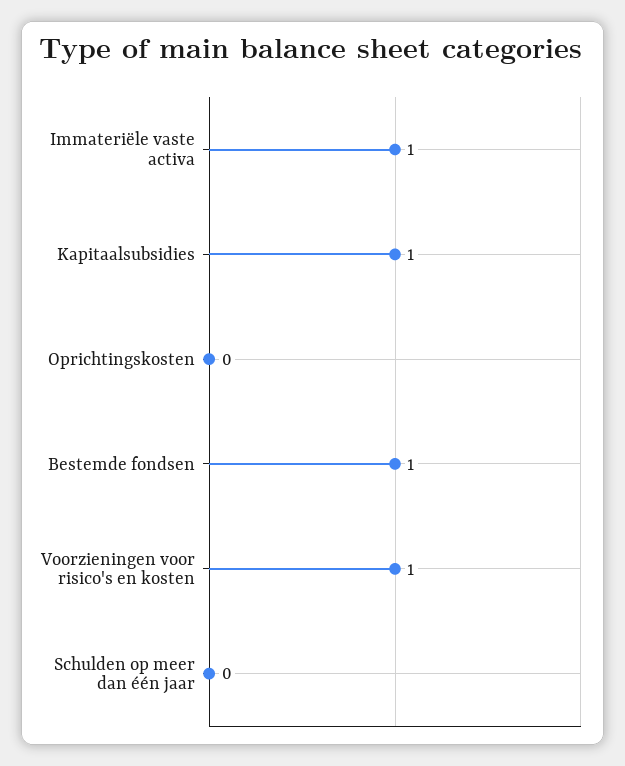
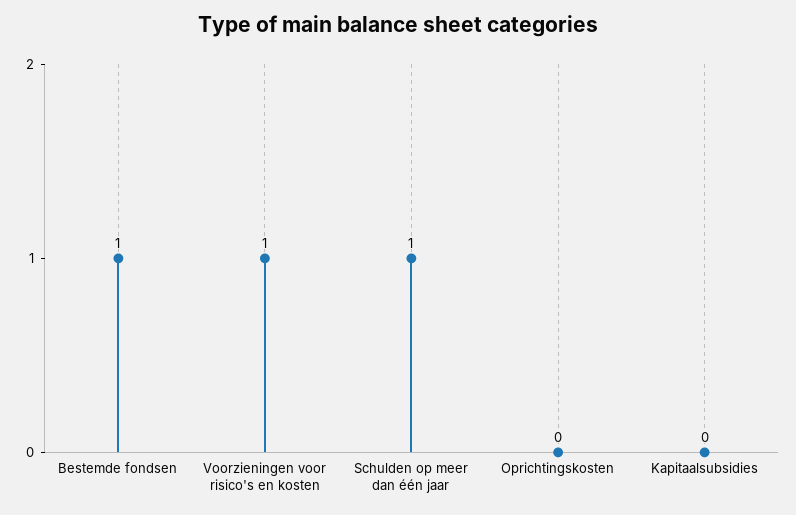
  {
-   "Immateriële vaste activa": 1,
-   "Kapitaalsubsidies": 1,
+   "Kapitaalsubsidies": 0,
    "Oprichtingskosten": 0,
    "Bestemde fondsen": 1,
    "Voorzieningen voor risico's en kosten": 1,
-   "Schulden op meer dan één jaar": 0
+   "Schulden op meer dan één jaar": 1
  }

